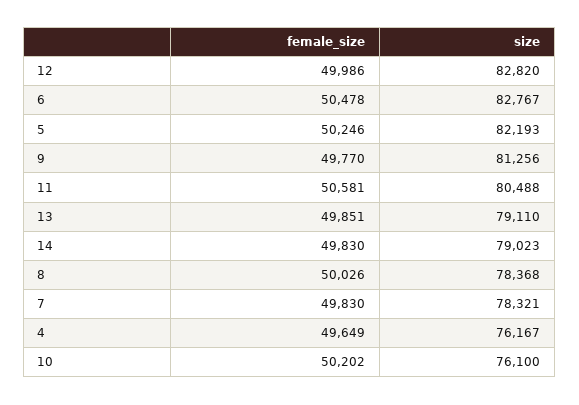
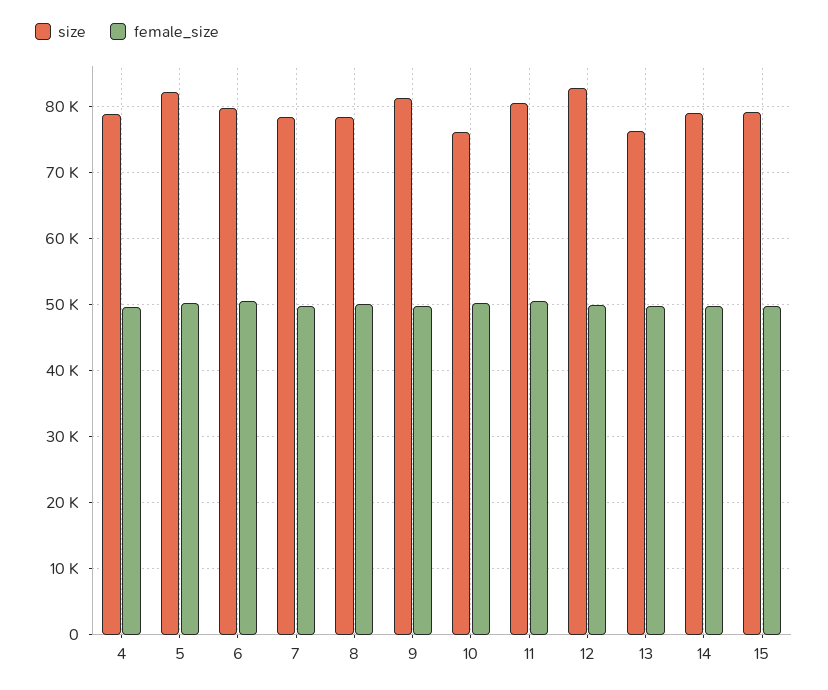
  {
    "female_size": {
      "12": 49986,
      "6": 50478,
      "5": 50246,
      "9": 49770,
      "11": 50581,
      "13": 49851,
      "14": 49830,
      "8": 50026,
      "7": 49830,
      "4": 49649,
-     "10": 50202
+     "10": 50202,
+     "15": 50000
    },
    "size": {
      "12": 82820,
-     "6": 82767,
+     "6": 80000,
      "5": 82193,
      "9": 81256,
      "11": 80488,
-     "13": 79110,
+     "13": 76000,
      "14": 79023,
      "8": 78368,
      "7": 78321,
-     "4": 76167,
+     "4": 79000,
-     "10": 76100
+     "10": 76100,
+     "15": 79000
    }
  }

